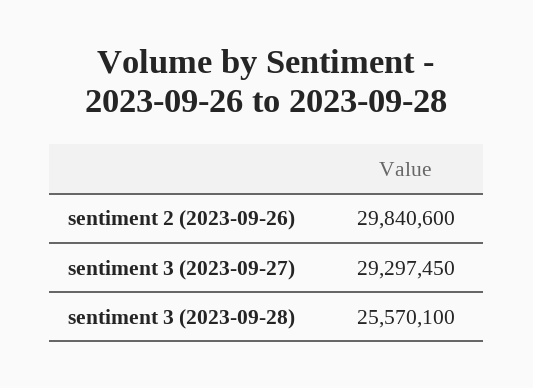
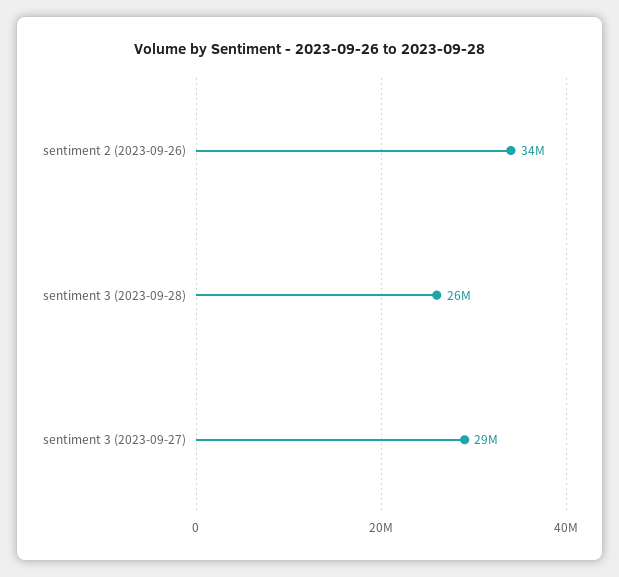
  {
-   "sentiment 2 (2023-09-26)": 29840600,
+   "sentiment 2 (2023-09-26)": 34000000,
    "sentiment 3 (2023-09-27)": 29297450,
    "sentiment 3 (2023-09-28)": 25570100
  }

